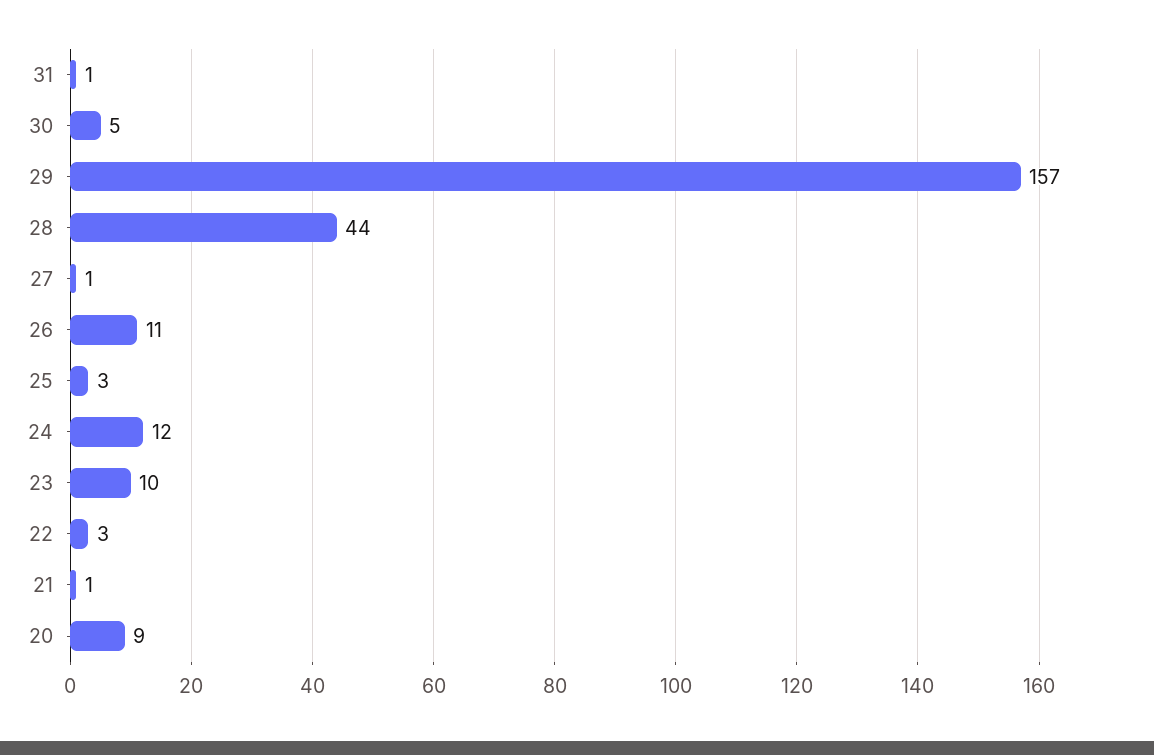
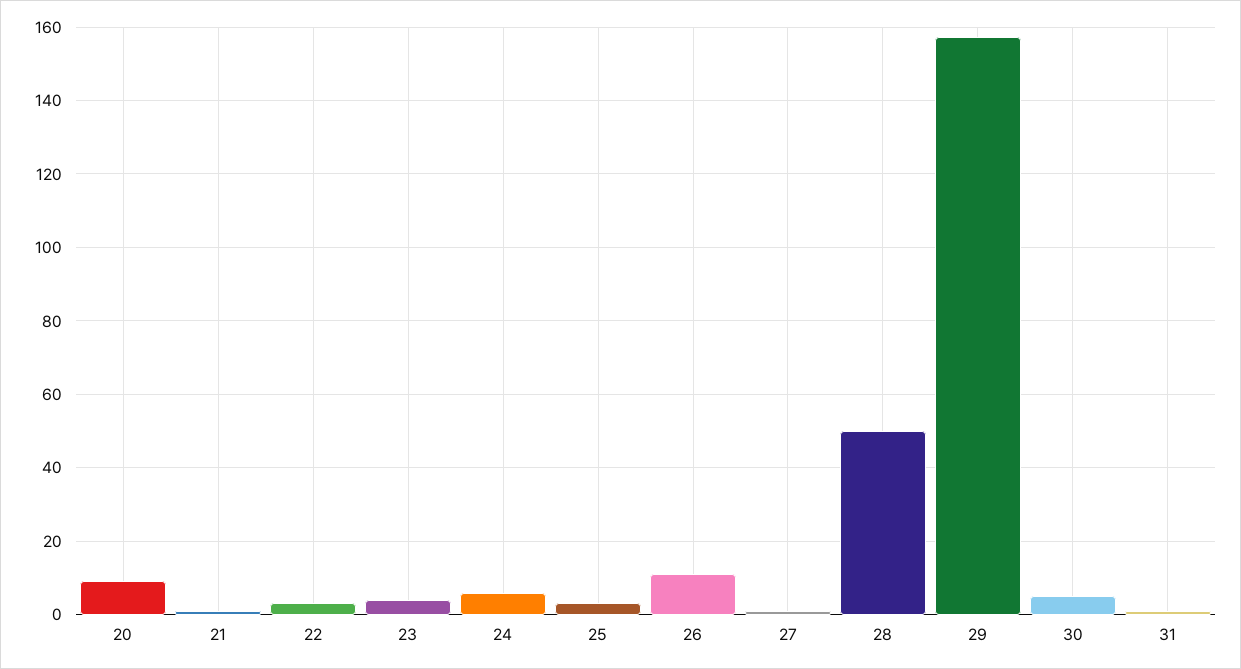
  {
    "31": 1,
    "30": 5,
    "29": 157,
-   "28": 44,
+   "28": 50,
    "27": 1,
    "26": 11,
    "25": 3,
-   "24": 12,
+   "24": 6,
-   "23": 10,
+   "23": 4,
    "22": 3,
    "21": 1,
    "20": 9
  }

